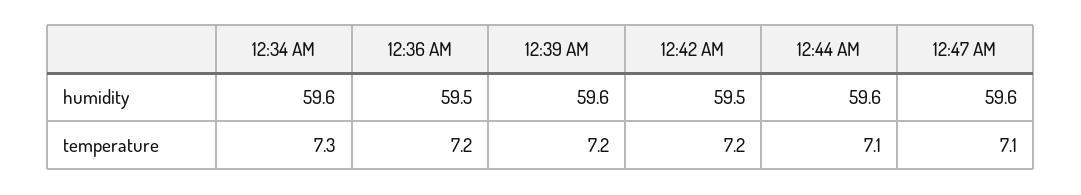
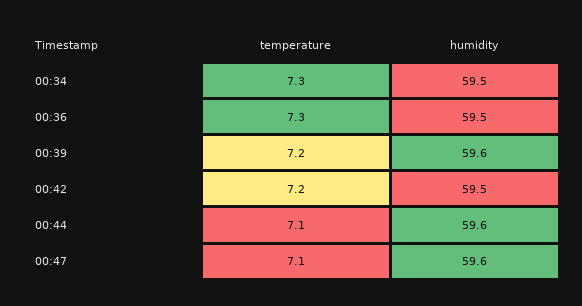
  {
    "12:34 AM": {
-     "humidity": 59.6,
+     "humidity": 59.5,
      "temperature": 7.3
    },
    "12:36 AM": {
      "humidity": 59.5,
-     "temperature": 7.2
+     "temperature": 7.3
    },
    "12:39 AM": {
      "humidity": 59.6,
      "temperature": 7.2
    },
    "12:42 AM": {
      "humidity": 59.5,
      "temperature": 7.2
    },
    "12:44 AM": {
      "humidity": 59.6,
      "temperature": 7.1
    },
    "12:47 AM": {
      "humidity": 59.6,
      "temperature": 7.1
    }
  }

